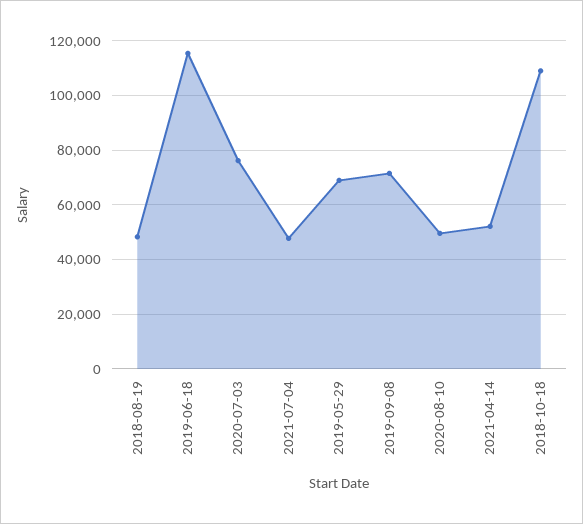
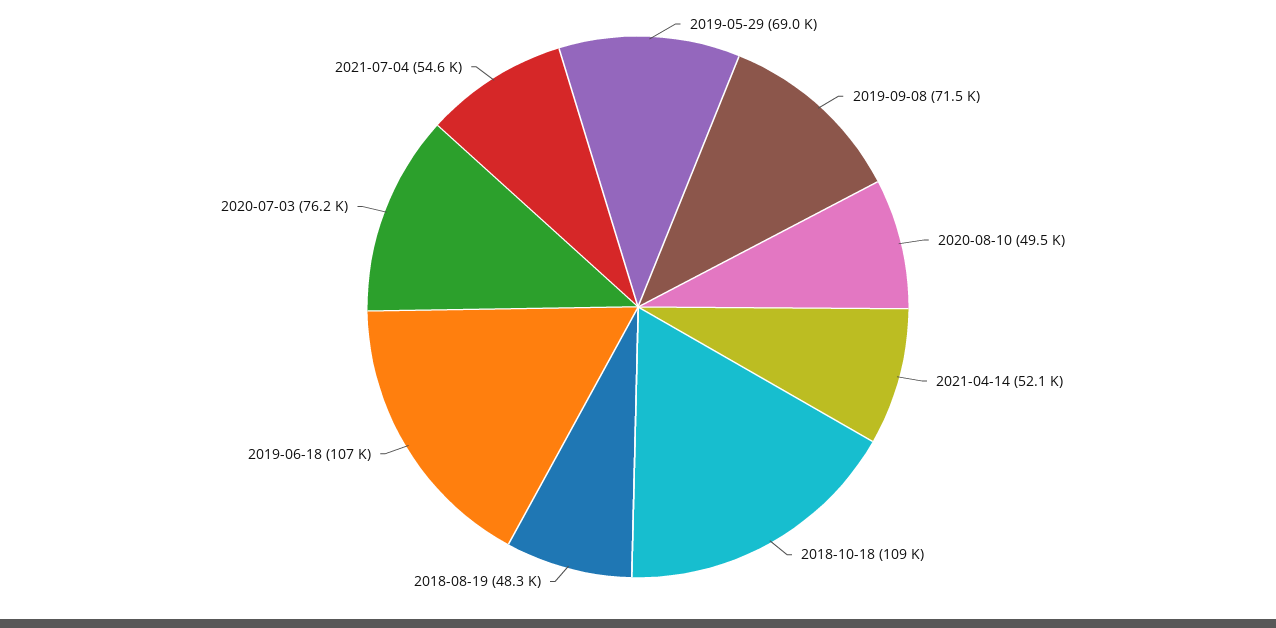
  {
    "2018-08-19": 48300,
-   "2019-06-18": 115000,
+   "2019-06-18": 107000,
    "2020-07-03": 76200,
-   "2021-07-04": 47500,
+   "2021-07-04": 54600,
    "2019-05-29": 69000,
    "2019-09-08": 71500,
    "2020-08-10": 49500,
    "2021-04-14": 52100,
    "2018-10-18": 109000
  }

